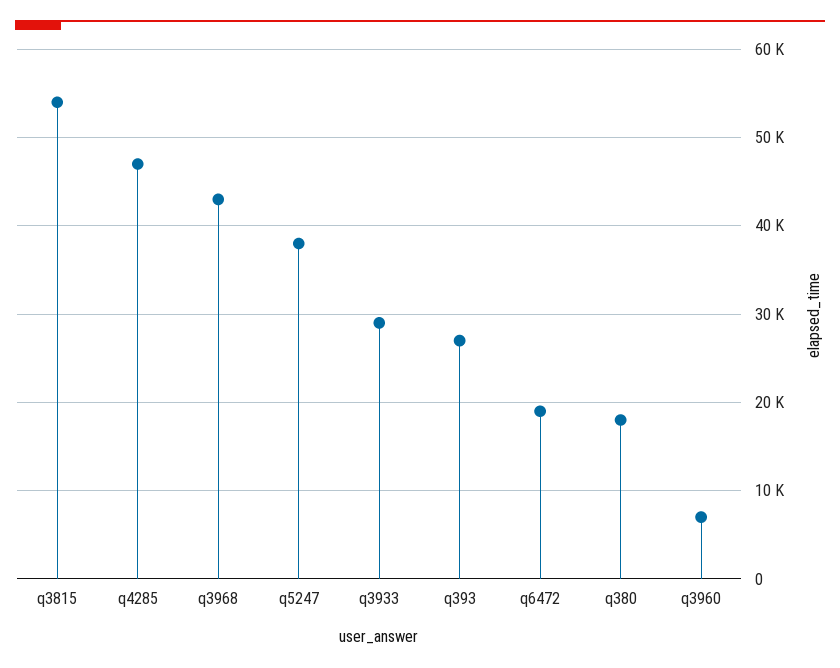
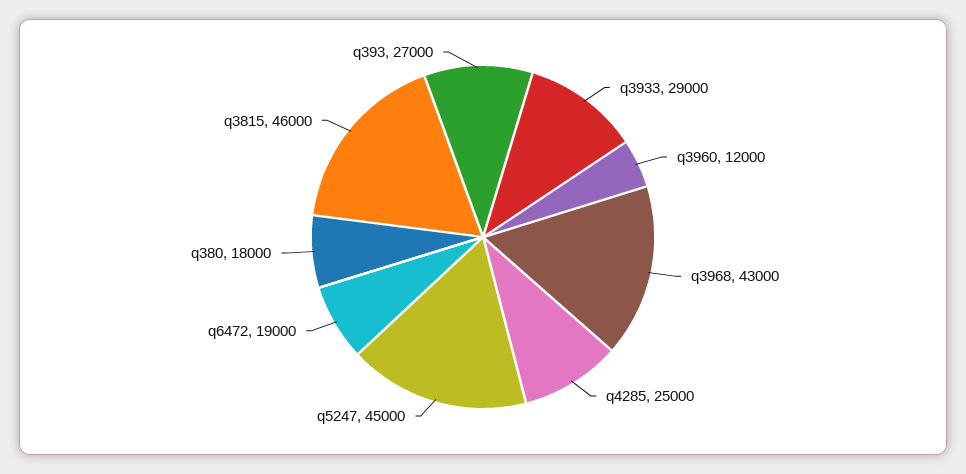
  {
-   "q3815": 54000,
+   "q3815": 46000,
-   "q4285": 47000,
+   "q4285": 25000,
    "q3968": 43000,
-   "q5247": 38000,
+   "q5247": 45000,
    "q3933": 29000,
    "q393": 27000,
    "q6472": 19000,
    "q380": 18000,
-   "q3960": 7000
+   "q3960": 12000
  }

